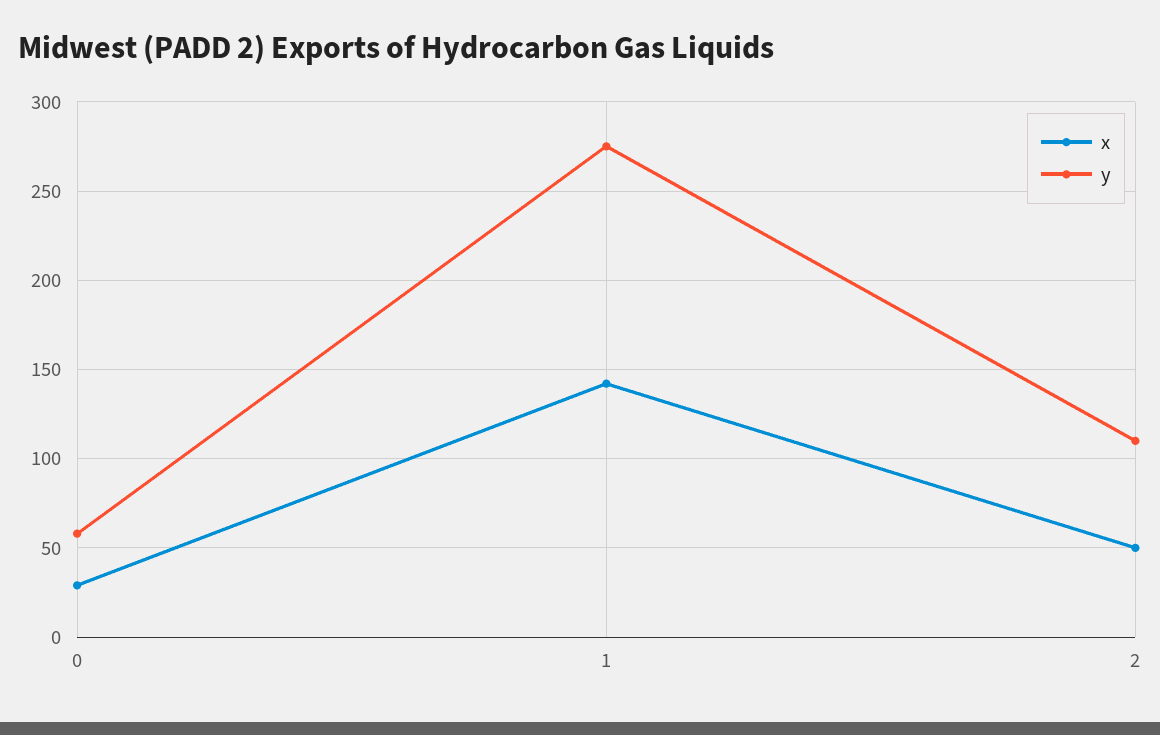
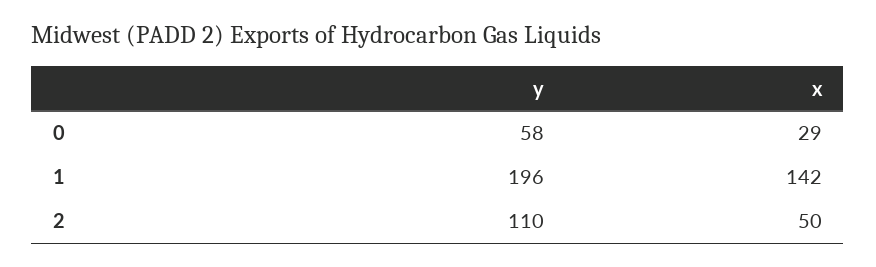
  {
    "x": {
      "0": 29,
      "1": 142,
      "2": 50
    },
    "y": {
      "0": 58,
-     "1": 275,
+     "1": 196,
      "2": 110
    }
  }

